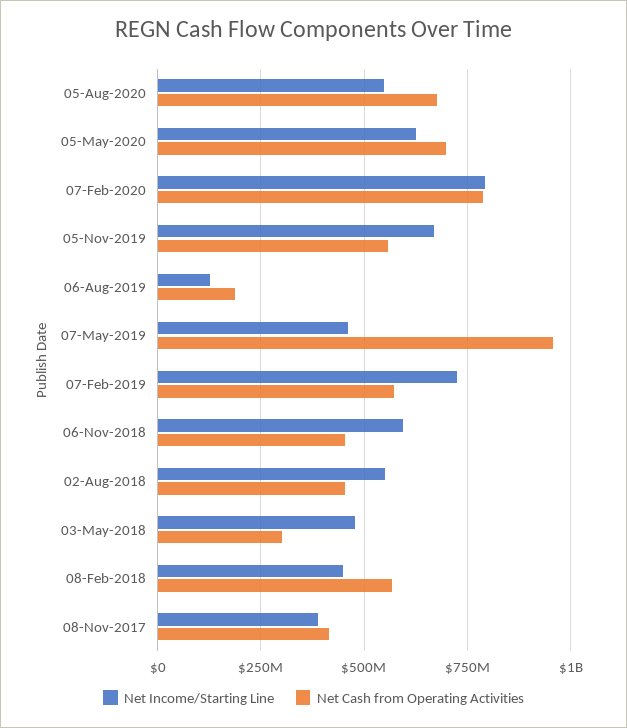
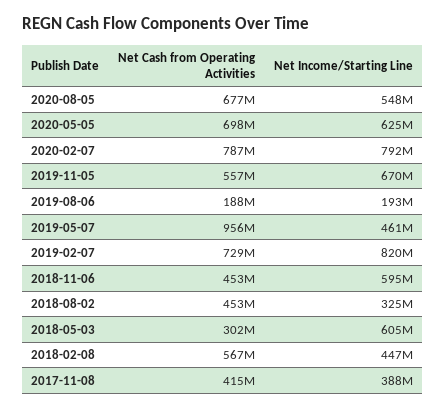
  {
    "Net Income/Starting Line": {
      "05-Aug-2020": 548000000,
      "05-May-2020": 625000000,
      "07-Feb-2020": 792000000,
      "05-Nov-2019": 670000000,
-     "06-Aug-2019": 125000000,
+     "06-Aug-2019": 193000000,
      "07-May-2019": 461000000,
-     "07-Feb-2019": 725000000,
+     "07-Feb-2019": 820000000,
      "06-Nov-2018": 595000000,
-     "02-Aug-2018": 550000000,
+     "02-Aug-2018": 325000000,
-     "03-May-2018": 475000000,
+     "03-May-2018": 605000000,
      "08-Feb-2018": 447000000,
      "08-Nov-2017": 388000000
    },
    "Net Cash from Operating Activities": {
      "05-Aug-2020": 677000000,
      "05-May-2020": 698000000,
      "07-Feb-2020": 787000000,
      "05-Nov-2019": 557000000,
      "06-Aug-2019": 188000000,
      "07-May-2019": 956000000,
-     "07-Feb-2019": 575000000,
+     "07-Feb-2019": 729000000,
      "06-Nov-2018": 453000000,
      "02-Aug-2018": 453000000,
      "03-May-2018": 302000000,
      "08-Feb-2018": 567000000,
      "08-Nov-2017": 415000000
    }
  }

